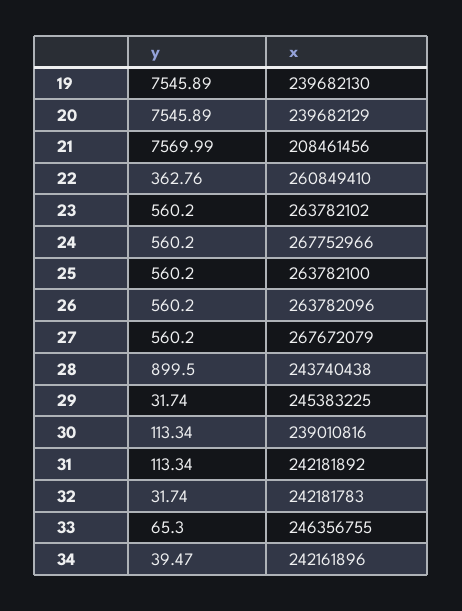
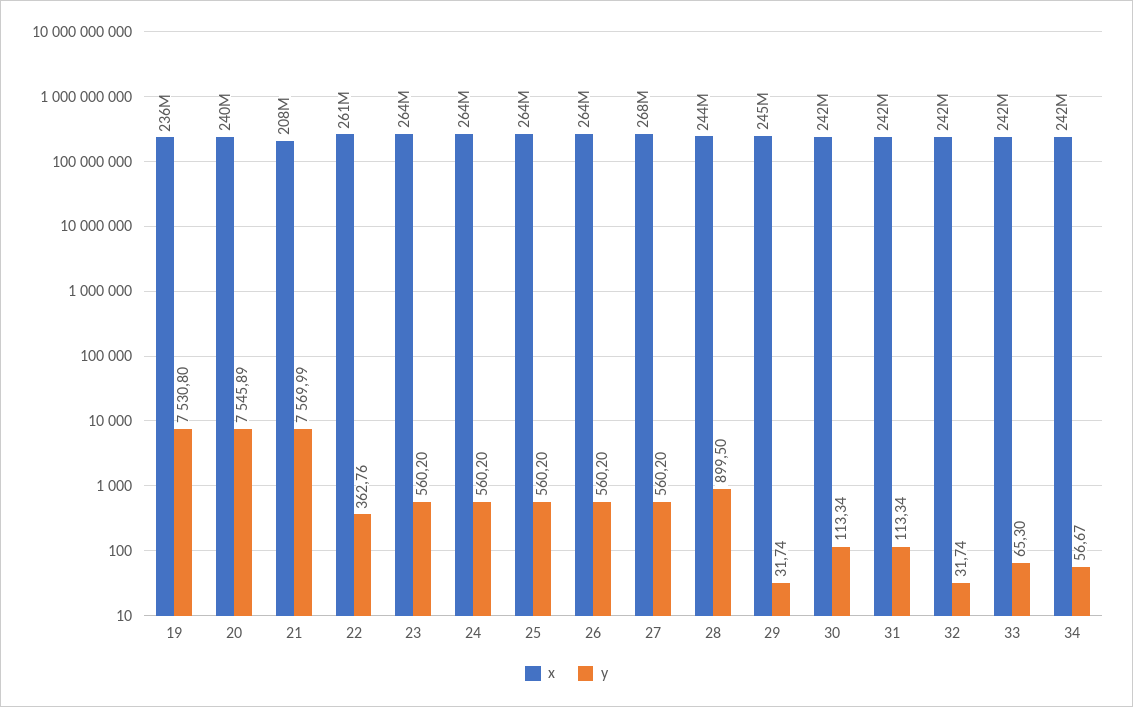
  {
    "y": {
-     "19": 7545.89,
+     "19": 7530.8,
      "20": 7545.89,
      "21": 7569.99,
      "22": 362.76,
      "23": 560.2,
      "24": 560.2,
      "25": 560.2,
      "26": 560.2,
      "27": 560.2,
      "28": 899.5,
      "29": 31.74,
      "30": 113.34,
      "31": 113.34,
      "32": 31.74,
      "33": 65.3,
-     "34": 39.47
+     "34": 56.67
    },
    "x": {
-     "19": 239682130,
+     "19": 236000000,
      "20": 239682129,
      "21": 208461456,
      "22": 260849410,
      "23": 263782102,
-     "24": 267752966,
+     "24": 264000000,
      "25": 263782100,
      "26": 263782096,
      "27": 267672079,
      "28": 243740438,
      "29": 245383225,
-     "30": 239010816,
+     "30": 242000000,
      "31": 242181892,
      "32": 242181783,
-     "33": 246356755,
+     "33": 242000000,
      "34": 242161896
    }
  }

